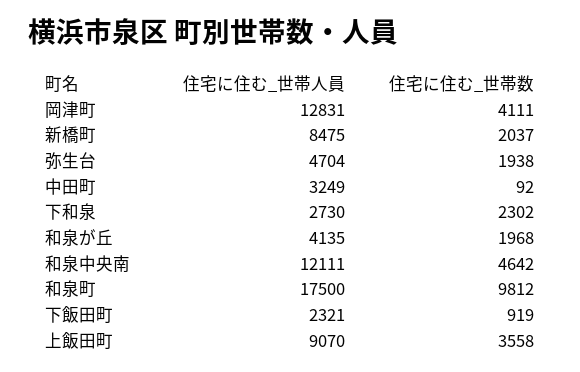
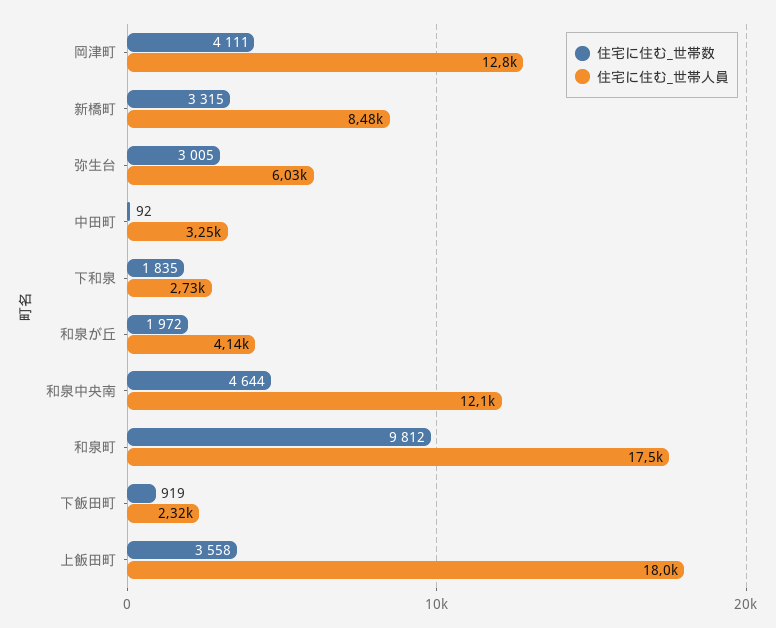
  {
    "住宅に住む_世帯人員": {
      "岡津町": 12831,
      "新橋町": 8475,
-     "弥生台": 4704,
+     "弥生台": 6030,
      "中田町": 3249,
      "下和泉": 2730,
      "和泉が丘": 4135,
      "和泉中央南": 12111,
      "和泉町": 17500,
      "下飯田町": 2321,
-     "上飯田町": 9070
+     "上飯田町": 18000
    },
    "住宅に住む_世帯数": {
      "岡津町": 4111,
-     "新橋町": 2037,
+     "新橋町": 3315,
-     "弥生台": 1938,
+     "弥生台": 3005,
      "中田町": 92,
-     "下和泉": 2302,
+     "下和泉": 1835,
-     "和泉が丘": 1968,
+     "和泉が丘": 1972,
-     "和泉中央南": 4642,
+     "和泉中央南": 4644,
      "和泉町": 9812,
      "下飯田町": 919,
      "上飯田町": 3558
    }
  }

